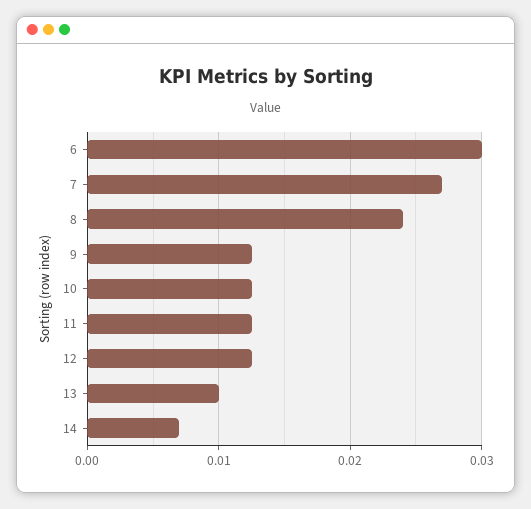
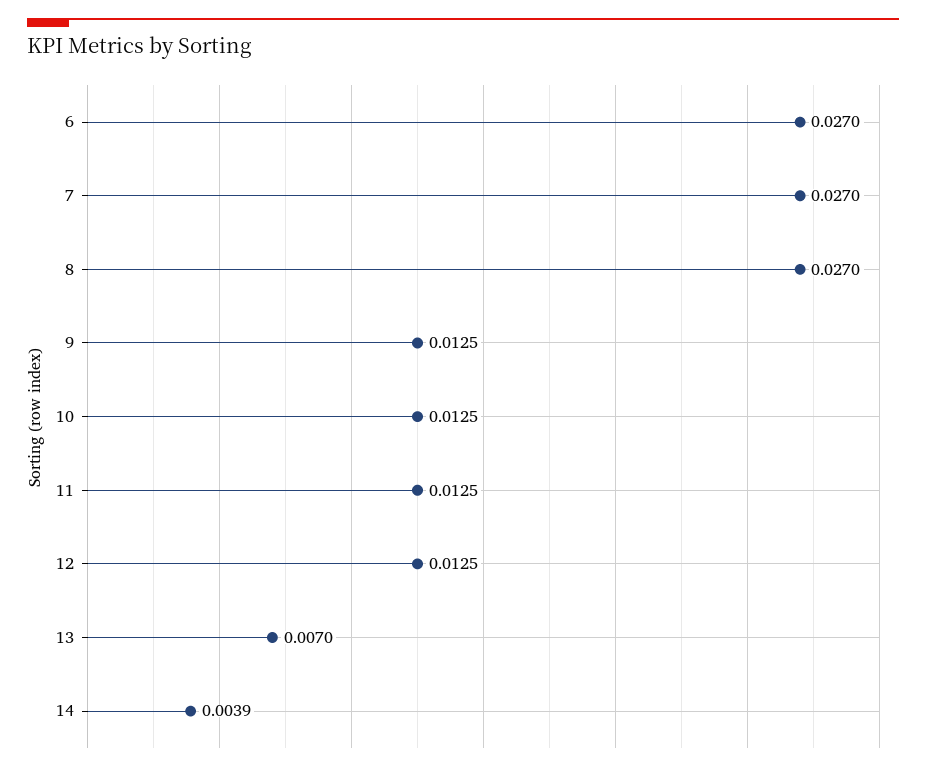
  {
-   "6": 0.03,
+   "6": 0.027,
    "7": 0.027,
-   "8": 0.024,
+   "8": 0.027,
    "9": 0.0125,
    "10": 0.0125,
    "11": 0.0125,
    "12": 0.0125,
-   "13": 0.01,
+   "13": 0.007,
-   "14": 0.007
+   "14": 0.0039
  }

